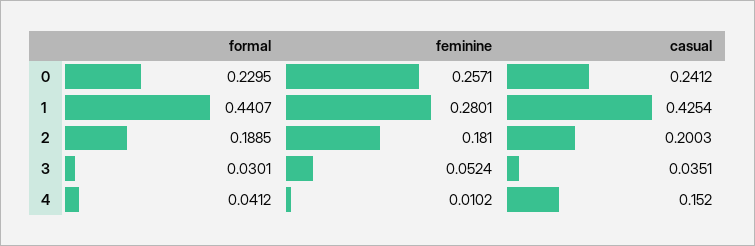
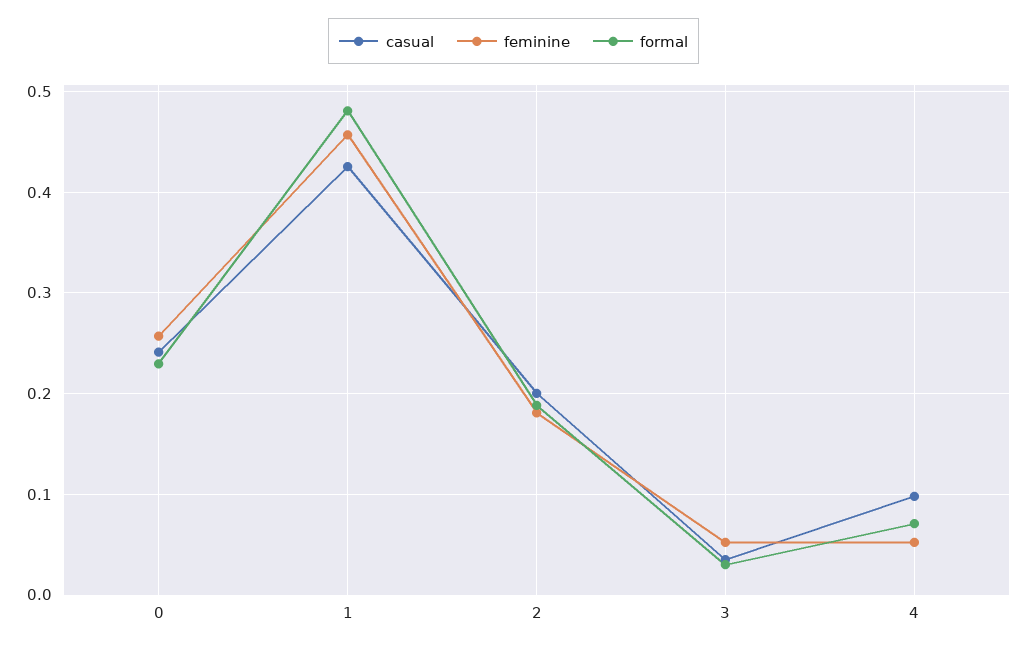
  {
    "formal": {
      "0": 0.2295,
-     "1": 0.4407,
+     "1": 0.48,
      "2": 0.1885,
      "3": 0.0301,
-     "4": 0.0412
+     "4": 0.07
    },
    "feminine": {
      "0": 0.2571,
-     "1": 0.2801,
+     "1": 0.46,
      "2": 0.181,
      "3": 0.0524,
-     "4": 0.0102
+     "4": 0.05
    },
    "casual": {
      "0": 0.2412,
      "1": 0.4254,
      "2": 0.2003,
      "3": 0.0351,
-     "4": 0.152
+     "4": 0.1
    }
  }

